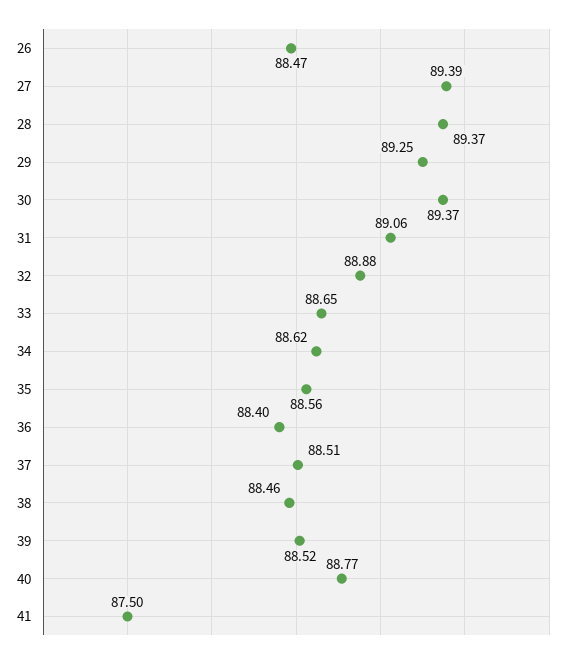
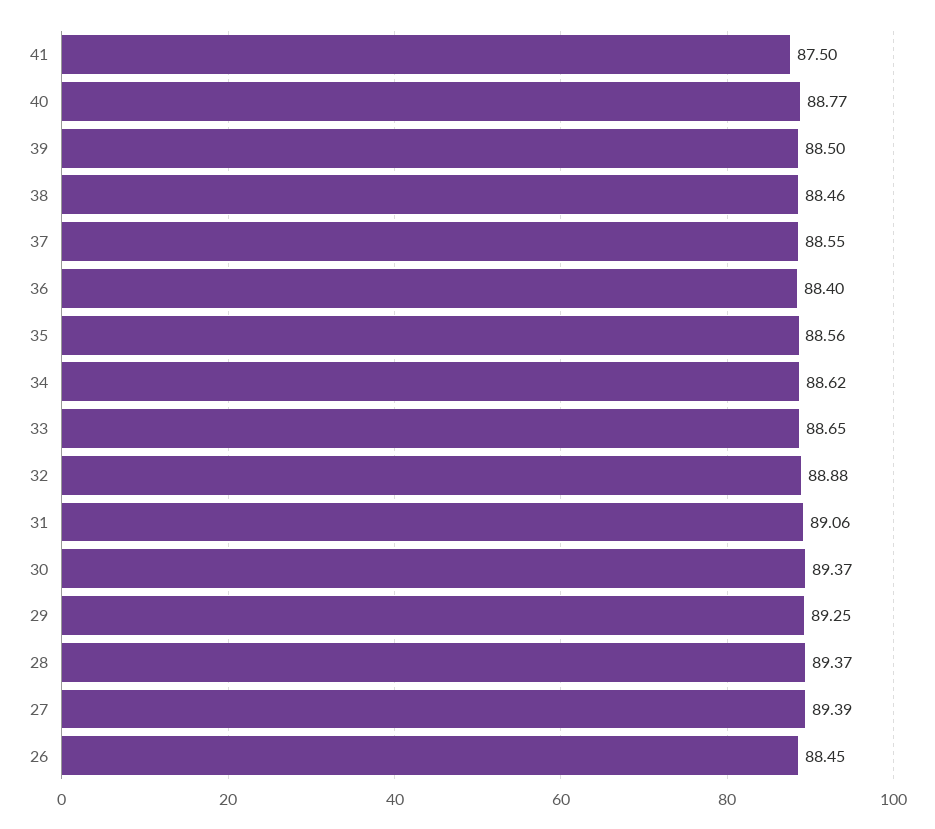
  {
-   "26": 88.47,
+   "26": 88.45,
    "27": 89.39,
    "28": 89.37,
    "29": 89.25,
    "30": 89.37,
    "31": 89.06,
    "32": 88.88,
    "33": 88.65,
    "34": 88.62,
    "35": 88.56,
    "36": 88.4,
-   "37": 88.51,
+   "37": 88.55,
    "38": 88.46,
-   "39": 88.52,
+   "39": 88.5,
    "40": 88.77,
    "41": 87.5
  }

